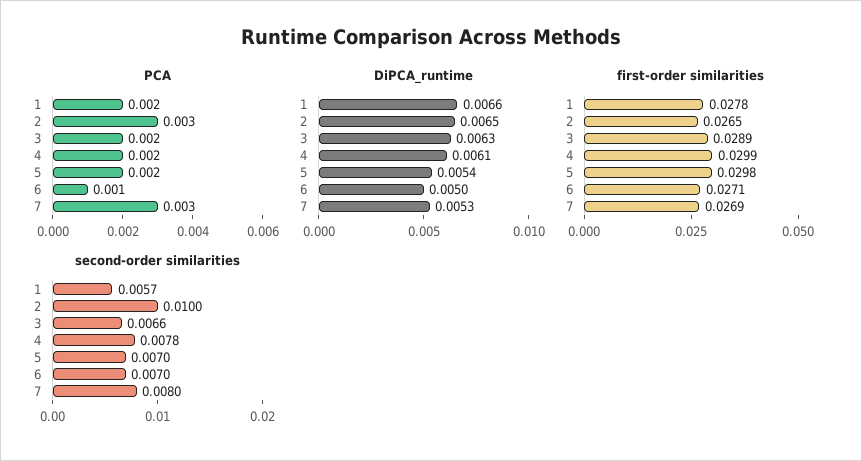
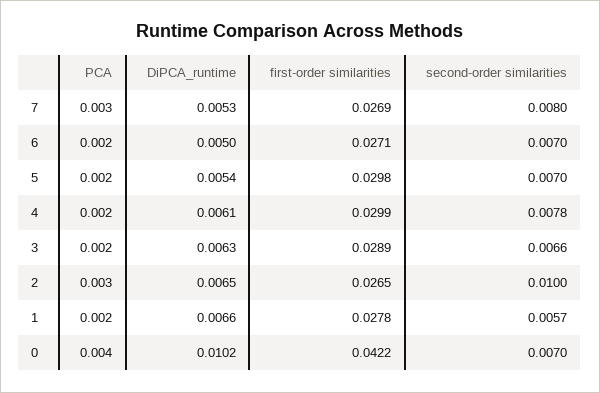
  {
    "PCA": {
      "1": 0.002,
      "2": 0.003,
      "3": 0.002,
      "4": 0.002,
      "5": 0.002,
-     "6": 0.001,
+     "6": 0.002,
-     "7": 0.003
+     "7": 0.003,
+     "0": 0.004
    },
    "DiPCA_runtime": {
      "1": 0.0066,
      "2": 0.0065,
      "3": 0.0063,
      "4": 0.0061,
      "5": 0.0054,
      "6": 0.005,
-     "7": 0.0053
+     "7": 0.0053,
+     "0": 0.0102
    },
    "first-order similarities": {
      "1": 0.0278,
      "2": 0.0265,
      "3": 0.0289,
      "4": 0.0299,
      "5": 0.0298,
      "6": 0.0271,
-     "7": 0.0269
+     "7": 0.0269,
+     "0": 0.0422
    },
    "second-order similarities": {
      "1": 0.0057,
      "2": 0.01,
      "3": 0.0066,
      "4": 0.0078,
      "5": 0.007,
      "6": 0.007,
-     "7": 0.008
+     "7": 0.008,
+     "0": 0.007
    }
  }

